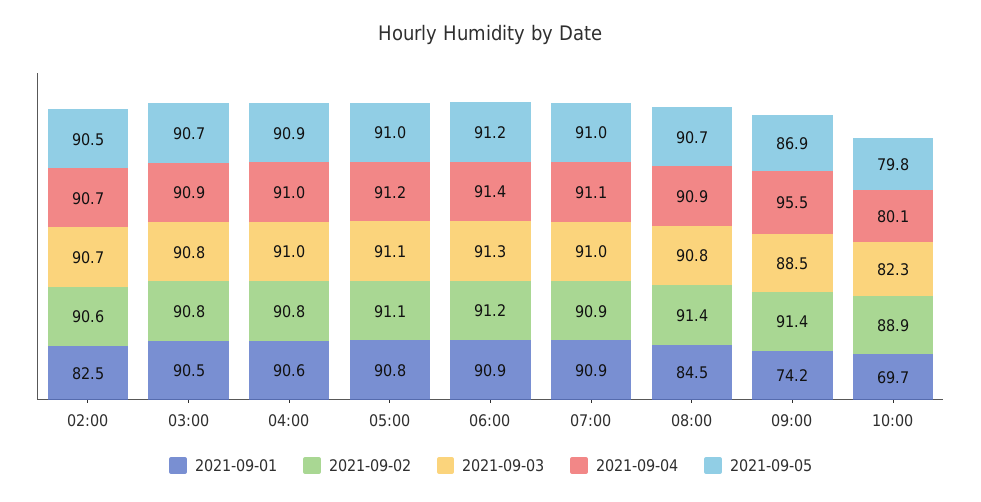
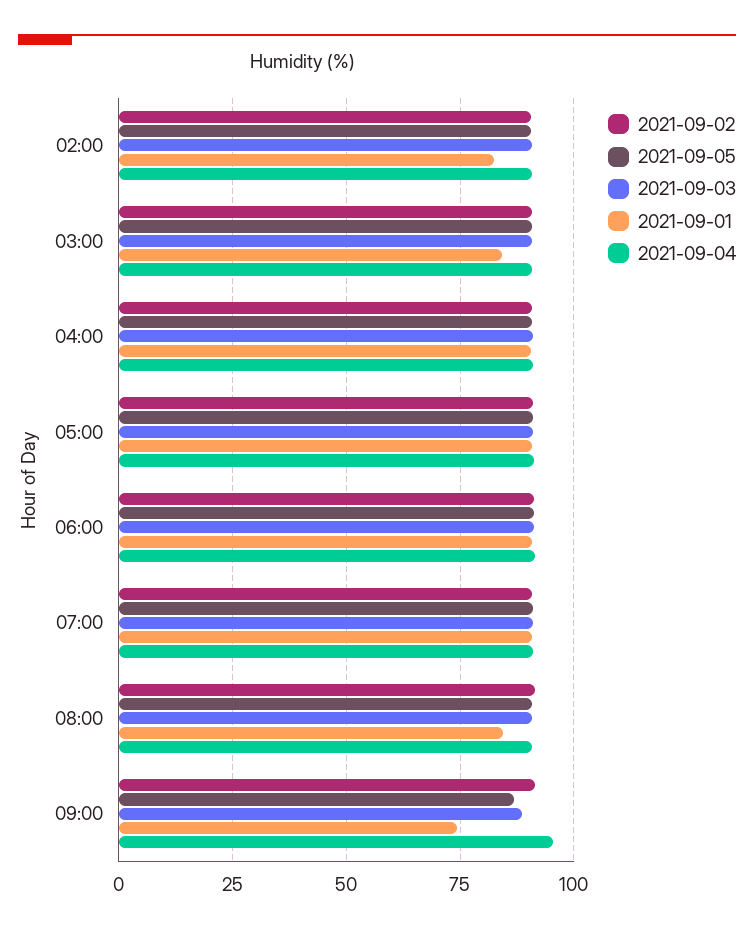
  {
    "2021-09-01": {
      "02:00": 82.5,
-     "03:00": 90.5,
+     "03:00": 85,
      "04:00": 90.6,
      "05:00": 90.8,
      "06:00": 90.9,
      "07:00": 90.9,
      "08:00": 84.5,
-     "09:00": 74.2,
+     "09:00": 74.2
-     "10:00": 69.7
    },
    "2021-09-02": {
      "02:00": 90.6,
      "03:00": 90.8,
      "04:00": 90.8,
      "05:00": 91.1,
      "06:00": 91.2,
      "07:00": 90.9,
      "08:00": 91.4,
-     "09:00": 91.4,
+     "09:00": 91.4
-     "10:00": 88.9
    },
    "2021-09-03": {
      "02:00": 90.7,
      "03:00": 90.8,
      "04:00": 91,
      "05:00": 91.1,
      "06:00": 91.3,
      "07:00": 91,
      "08:00": 90.8,
-     "09:00": 88.5,
+     "09:00": 88.5
-     "10:00": 82.3
    },
    "2021-09-04": {
      "02:00": 90.7,
      "03:00": 90.9,
      "04:00": 91,
      "05:00": 91.2,
      "06:00": 91.4,
      "07:00": 91.1,
      "08:00": 90.9,
-     "09:00": 95.5,
+     "09:00": 95.5
-     "10:00": 80.1
    },
    "2021-09-05": {
      "02:00": 90.5,
      "03:00": 90.7,
      "04:00": 90.9,
      "05:00": 91,
      "06:00": 91.2,
      "07:00": 91,
      "08:00": 90.7,
-     "09:00": 86.9,
+     "09:00": 86.9
-     "10:00": 79.8
    }
  }

